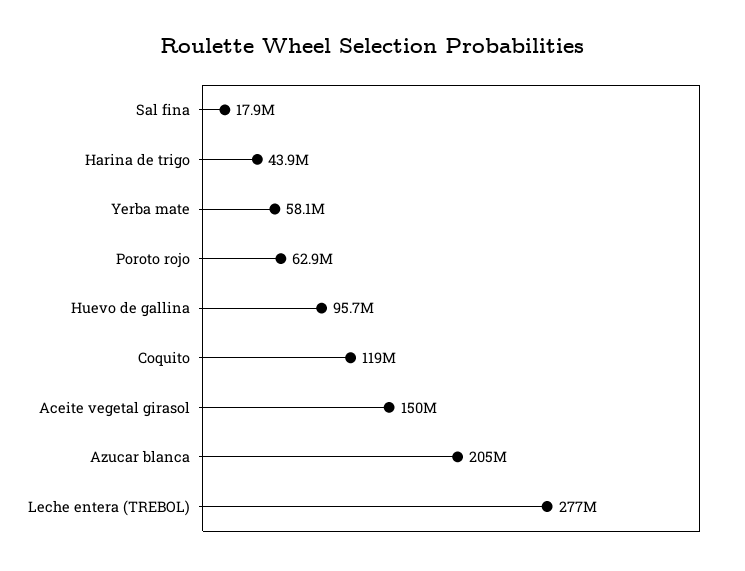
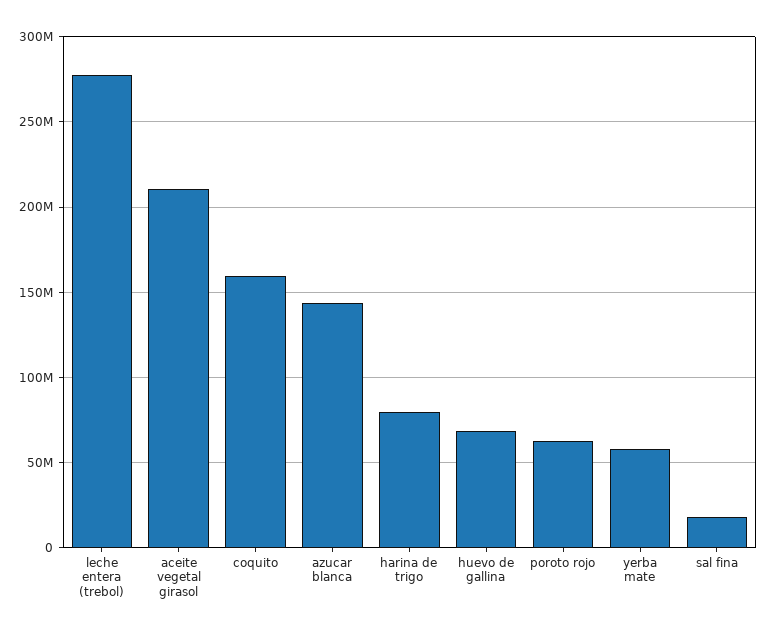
  {
    "Sal fina": 17900000,
-   "Harina de trigo": 43900000,
+   "Harina de trigo": 80000000,
    "Yerba mate": 58100000,
    "Poroto rojo": 62900000,
-   "Huevo de gallina": 95700000,
+   "Huevo de gallina": 70000000,
-   "Coquito": 119000000,
+   "Coquito": 160000000,
-   "Aceite vegetal girasol": 150000000,
+   "Aceite vegetal girasol": 210000000,
-   "Azucar blanca": 205000000,
+   "Azucar blanca": 145000000,
    "Leche entera (TREBOL)": 277000000
  }

